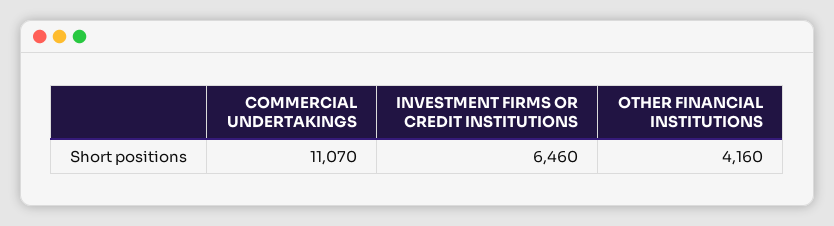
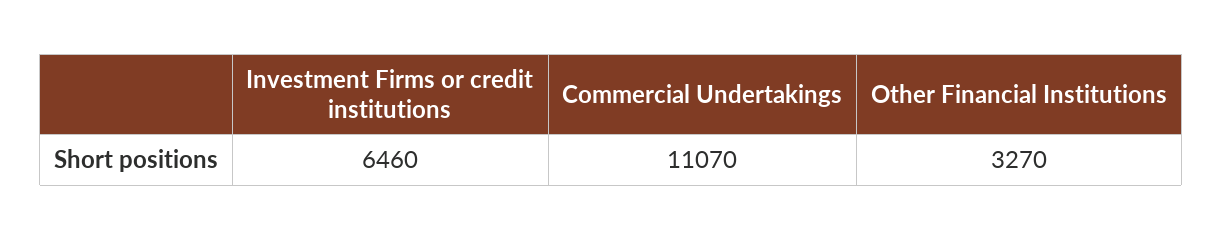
  {
    "COMMERCIAL UNDERTAKINGS": 11070,
    "INVESTMENT FIRMS OR CREDIT INSTITUTIONS": 6460,
-   "OTHER FINANCIAL INSTITUTIONS": 4160
+   "OTHER FINANCIAL INSTITUTIONS": 3270
  }

